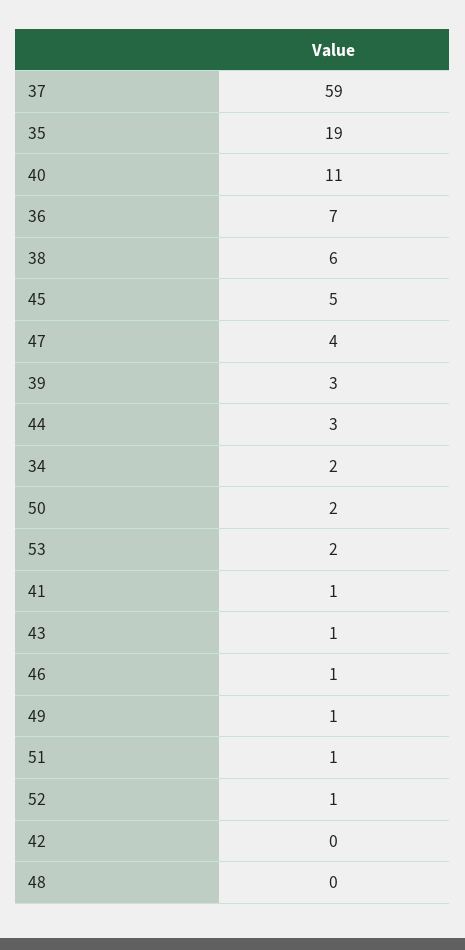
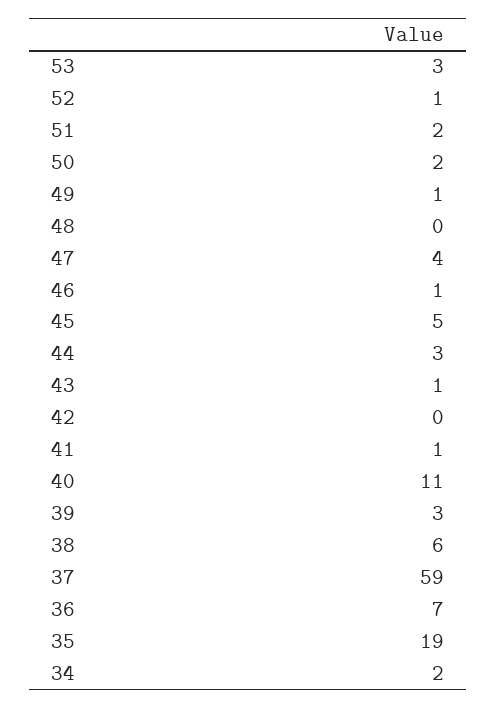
  {
    "37": 59,
    "35": 19,
    "40": 11,
    "36": 7,
    "38": 6,
    "45": 5,
    "47": 4,
    "39": 3,
    "44": 3,
    "34": 2,
    "50": 2,
-   "53": 2,
+   "53": 3,
    "41": 1,
    "43": 1,
    "46": 1,
    "49": 1,
-   "51": 1,
+   "51": 2,
    "52": 1,
    "42": 0,
    "48": 0
  }

